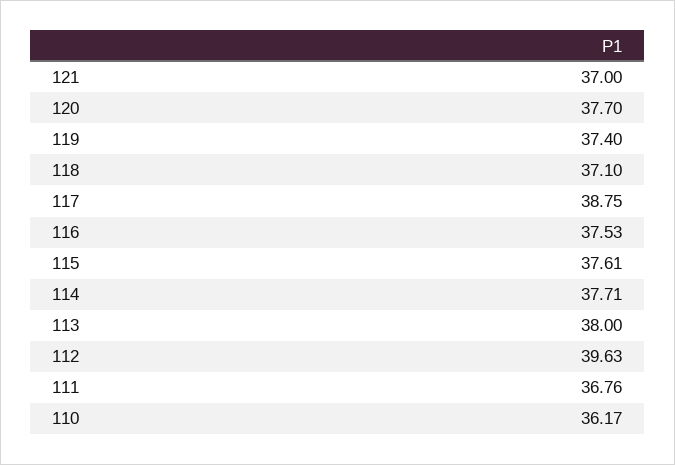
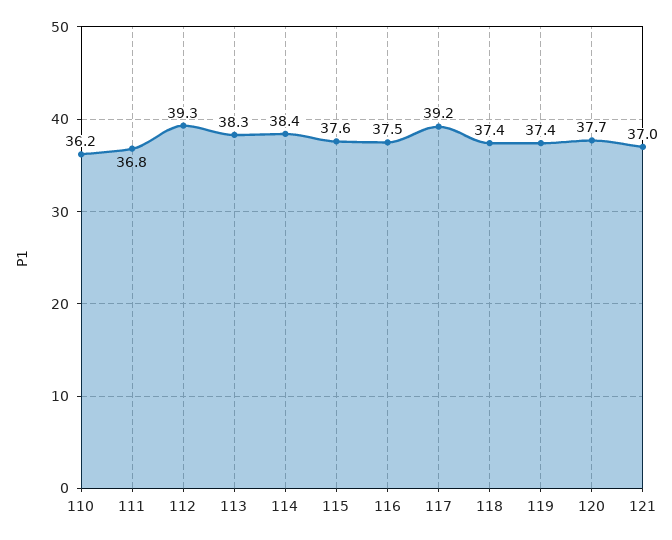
  {
    "121": 37,
    "120": 37.7,
    "119": 37.4,
-   "118": 37.1,
+   "118": 37.4,
-   "117": 38.75,
+   "117": 39.2,
    "116": 37.53,
    "115": 37.61,
-   "114": 37.71,
+   "114": 38.4,
-   "113": 38,
+   "113": 38.3,
-   "112": 39.63,
+   "112": 39.3,
    "111": 36.76,
    "110": 36.17
  }

